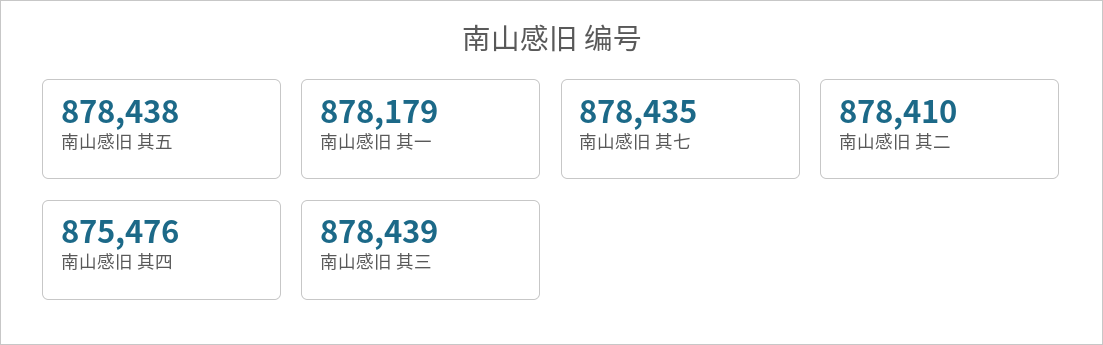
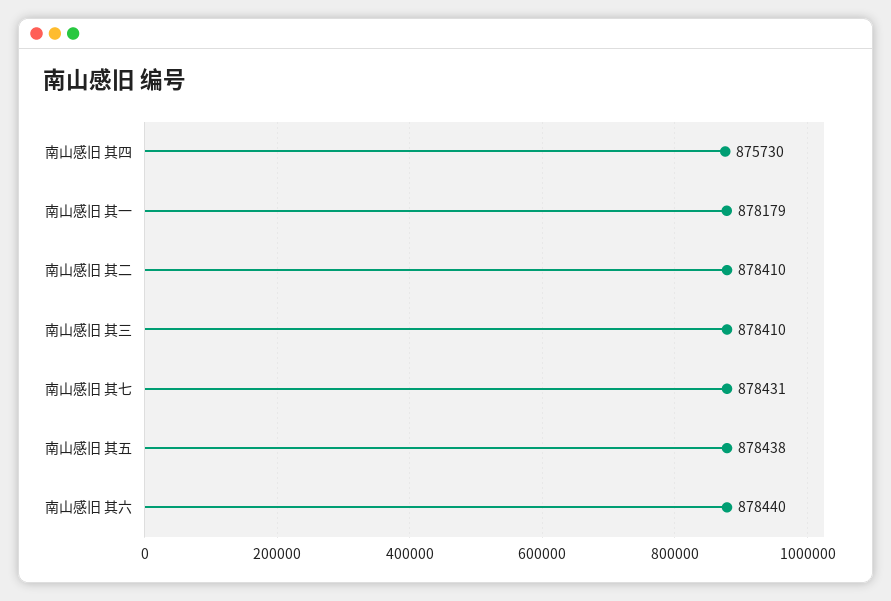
  {
    "南山感旧 其五": 878438,
    "南山感旧 其一": 878179,
-   "南山感旧 其七": 878435,
+   "南山感旧 其七": 878431,
    "南山感旧 其二": 878410,
-   "南山感旧 其四": 875476,
+   "南山感旧 其四": 875730,
-   "南山感旧 其三": 878439
+   "南山感旧 其三": 878410,
+   "南山感旧 其六": 878440
  }

